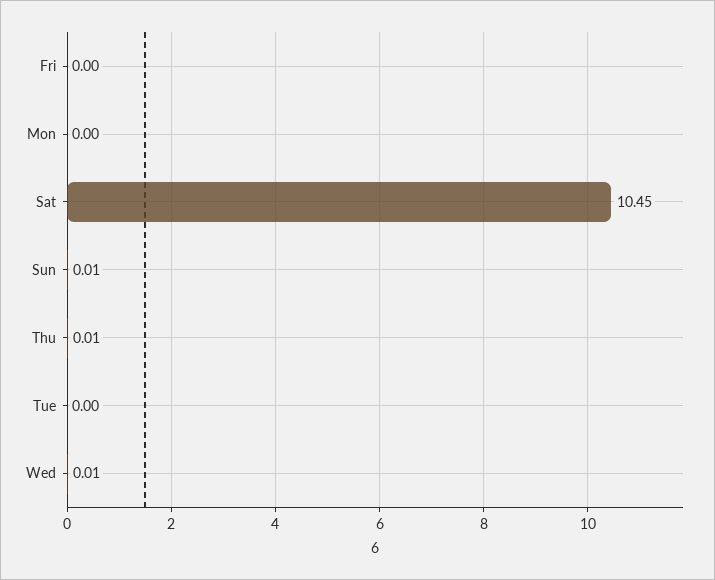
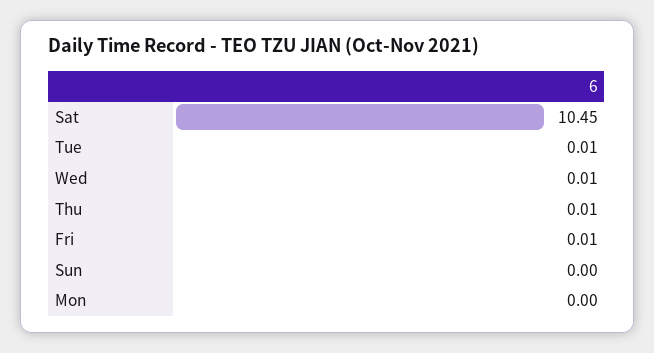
  {
-   "Fri": 0,
+   "Fri": 0.01,
    "Mon": 0,
    "Sat": 10.45,
-   "Sun": 0.01,
+   "Sun": 0,
    "Thu": 0.01,
-   "Tue": 0,
+   "Tue": 0.01,
    "Wed": 0.01
  }

